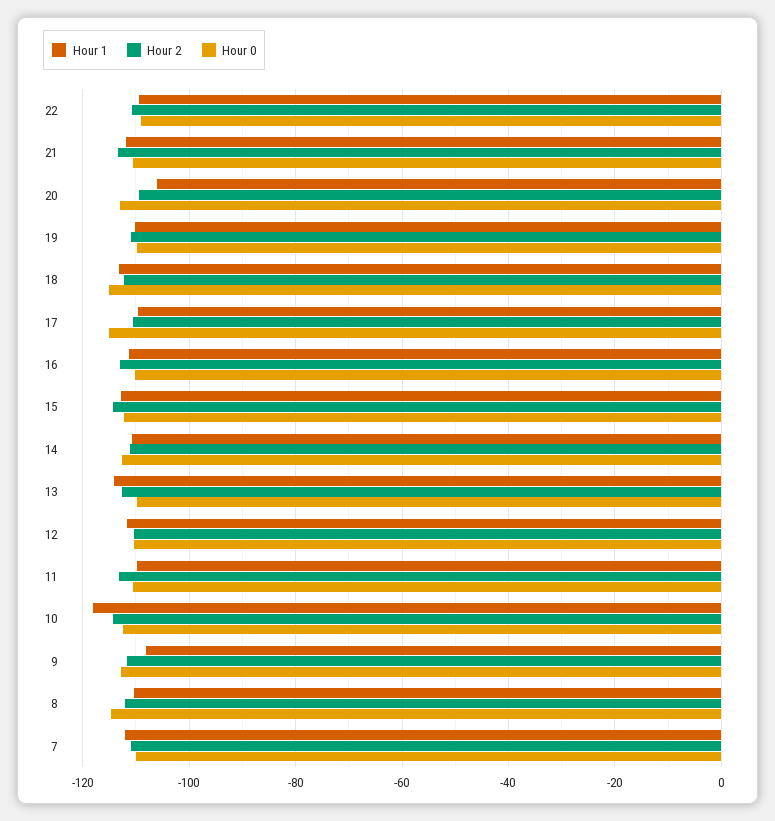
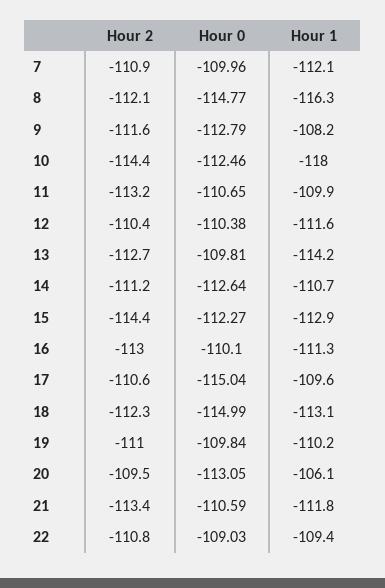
  {
    "Hour 1": {
      "22": -109.4,
      "21": -111.8,
      "20": -106.1,
      "19": -110.2,
      "18": -113.1,
      "17": -109.6,
      "16": -111.3,
      "15": -112.9,
      "14": -110.7,
      "13": -114.2,
      "12": -111.6,
      "11": -109.9,
      "10": -118,
      "9": -108.2,
-     "8": -110,
+     "8": -116.3,
      "7": -112.1
    },
    "Hour 2": {
      "22": -110.8,
      "21": -113.4,
      "20": -109.5,
      "19": -111,
      "18": -112.3,
      "17": -110.6,
      "16": -113,
      "15": -114.4,
      "14": -111.2,
      "13": -112.7,
      "12": -110.4,
      "11": -113.2,
      "10": -114.4,
      "9": -111.6,
      "8": -112.1,
      "7": -110.9
    },
    "Hour 0": {
      "22": -109.03,
      "21": -110.59,
      "20": -113.05,
      "19": -109.84,
      "18": -114.99,
      "17": -115.04,
      "16": -110.1,
      "15": -112.27,
      "14": -112.64,
      "13": -109.81,
      "12": -110.38,
      "11": -110.65,
      "10": -112.46,
      "9": -112.79,
      "8": -114.77,
      "7": -109.96
    }
  }

